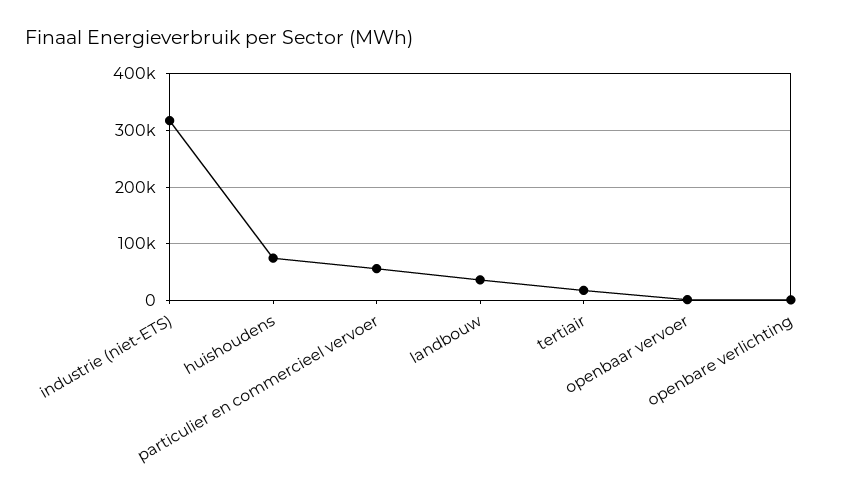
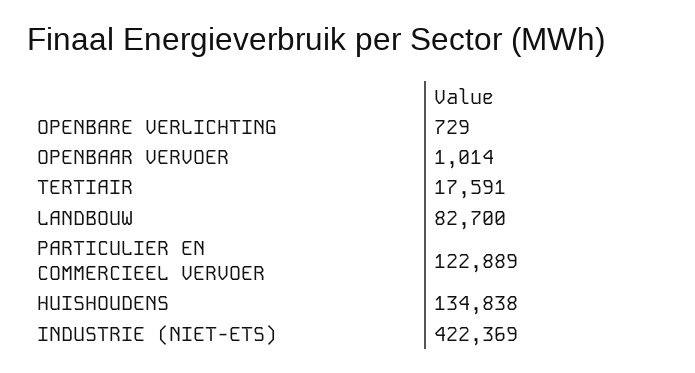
  {
-   "industrie (niet-ETS)": 320000,
+   "industrie (niet-ETS)": 422369,
-   "huishoudens": 80000,
+   "huishoudens": 134838,
-   "particulier en commercieel vervoer": 60000,
+   "particulier en commercieel vervoer": 122889,
-   "landbouw": 40000,
+   "landbouw": 82700,
    "tertiair": 17591,
    "openbaar vervoer": 1014,
    "openbare verlichting": 729
  }

